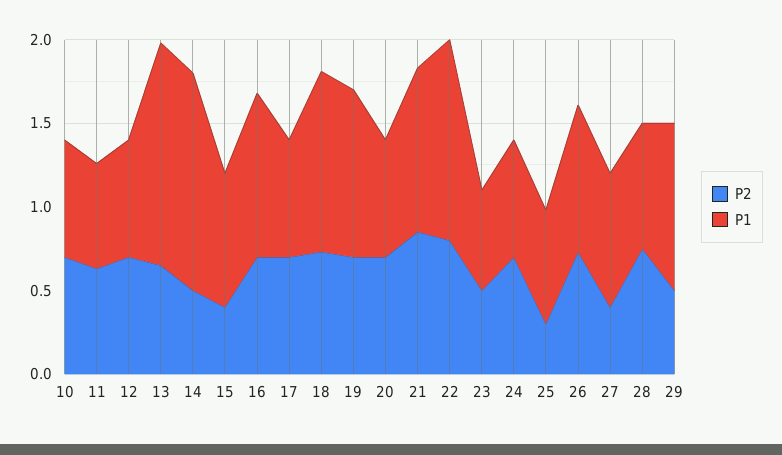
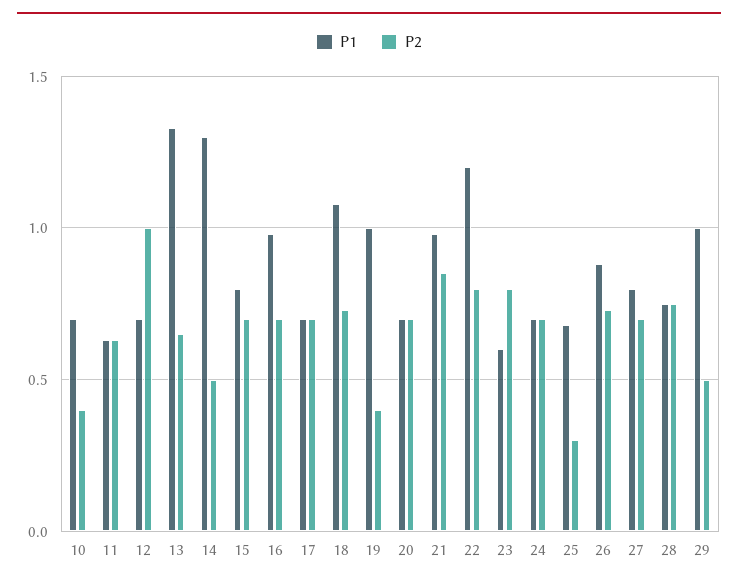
  {
    "P2": {
-     "10": 0.7,
+     "10": 0.4,
      "11": 0.65,
-     "12": 0.7,
+     "12": 1,
      "13": 0.65,
      "14": 0.5,
-     "15": 0.4,
+     "15": 0.7,
      "16": 0.7,
      "17": 0.7,
      "18": 0.75,
-     "19": 0.7,
+     "19": 0.4,
      "20": 0.7,
      "21": 0.85,
      "22": 0.8,
-     "23": 0.5,
+     "23": 0.8,
      "24": 0.7,
      "25": 0.3,
      "26": 0.75,
-     "27": 0.4,
+     "27": 0.7,
      "28": 0.75,
      "29": 0.5
    },
    "P1": {
      "10": 0.7,
      "11": 0.65,
      "12": 0.7,
      "13": 1.35,
      "14": 1.3,
      "15": 0.8,
      "16": 1,
      "17": 0.7,
      "18": 1.1,
      "19": 1,
      "20": 0.7,
      "21": 1,
      "22": 1.2,
      "23": 0.6,
      "24": 0.7,
      "25": 0.7,
      "26": 0.9,
      "27": 0.8,
      "28": 0.75,
      "29": 1
    }
  }

